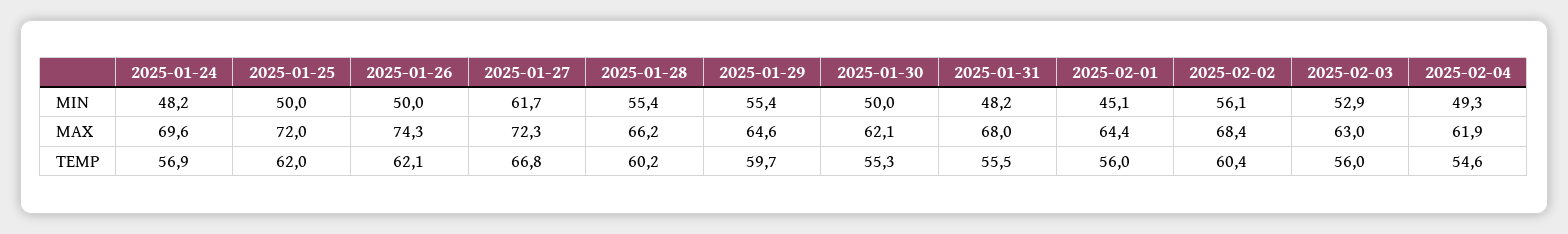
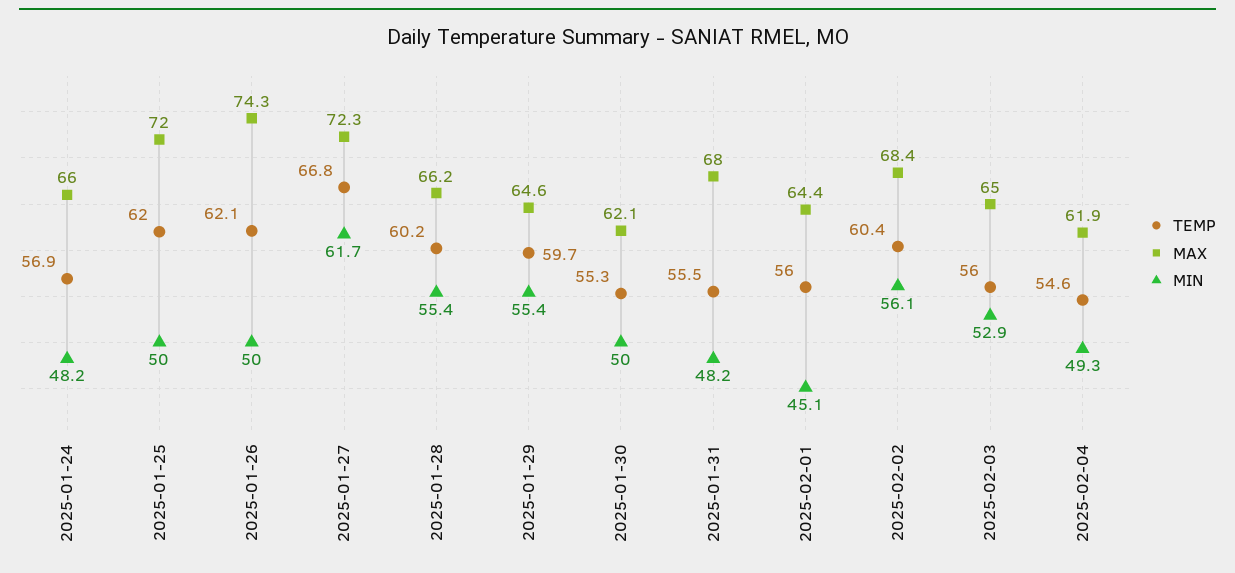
  {
    "MIN": {
      "2025-01-24": 48.2,
      "2025-01-25": 50,
      "2025-01-26": 50,
      "2025-01-27": 61.7,
      "2025-01-28": 55.4,
      "2025-01-29": 55.4,
      "2025-01-30": 50,
      "2025-01-31": 48.2,
      "2025-02-01": 45.1,
      "2025-02-02": 56.1,
      "2025-02-03": 52.9,
      "2025-02-04": 49.3
    },
    "MAX": {
-     "2025-01-24": 69.6,
+     "2025-01-24": 66,
      "2025-01-25": 72,
      "2025-01-26": 74.3,
      "2025-01-27": 72.3,
      "2025-01-28": 66.2,
      "2025-01-29": 64.6,
      "2025-01-30": 62.1,
      "2025-01-31": 68,
      "2025-02-01": 64.4,
      "2025-02-02": 68.4,
-     "2025-02-03": 63,
+     "2025-02-03": 65,
      "2025-02-04": 61.9
    },
    "TEMP": {
      "2025-01-24": 56.9,
      "2025-01-25": 62,
      "2025-01-26": 62.1,
      "2025-01-27": 66.8,
      "2025-01-28": 60.2,
      "2025-01-29": 59.7,
      "2025-01-30": 55.3,
      "2025-01-31": 55.5,
      "2025-02-01": 56,
      "2025-02-02": 60.4,
      "2025-02-03": 56,
      "2025-02-04": 54.6
    }
  }

